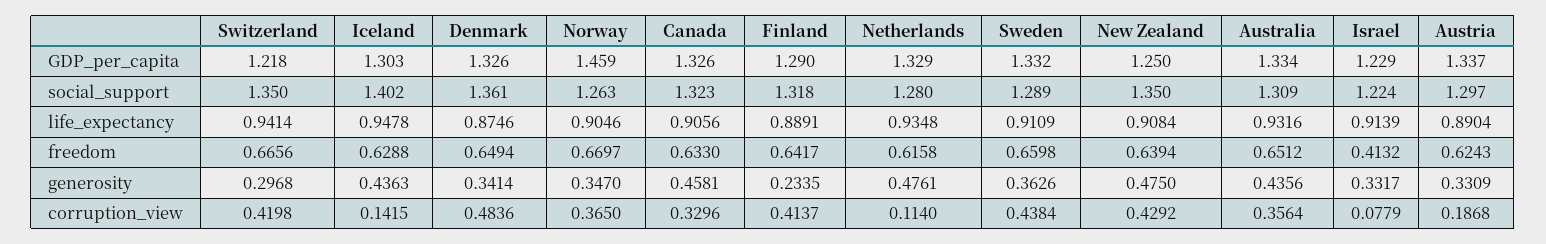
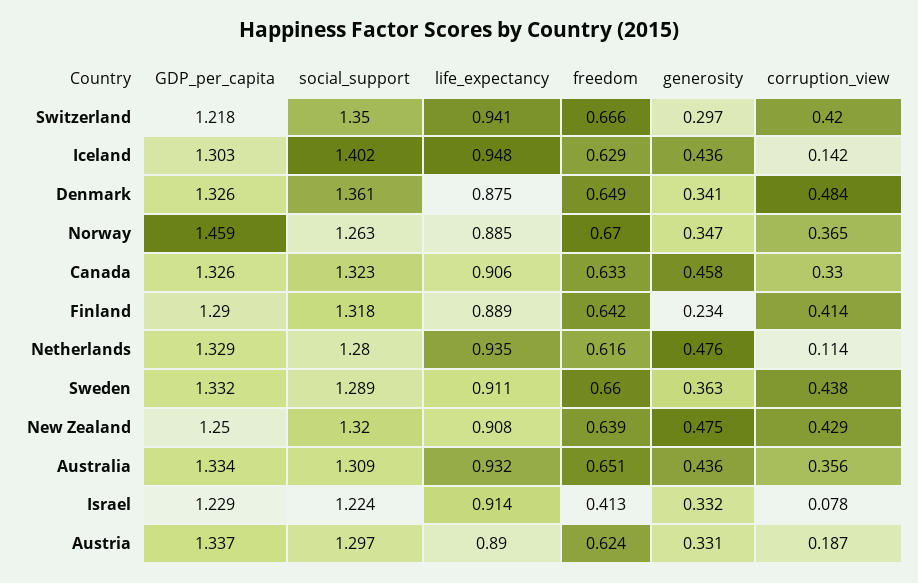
  {
    "Switzerland": {
      "GDP_per_capita": 1.218,
      "social_support": 1.35,
      "life_expectancy": 0.9414,
      "freedom": 0.6656,
      "generosity": 0.2968,
      "corruption_view": 0.4198
    },
    "Iceland": {
      "GDP_per_capita": 1.303,
      "social_support": 1.402,
      "life_expectancy": 0.9478,
      "freedom": 0.6288,
      "generosity": 0.4363,
      "corruption_view": 0.1415
    },
    "Denmark": {
      "GDP_per_capita": 1.326,
      "social_support": 1.361,
      "life_expectancy": 0.8746,
      "freedom": 0.6494,
      "generosity": 0.3414,
      "corruption_view": 0.4836
    },
    "Norway": {
      "GDP_per_capita": 1.459,
      "social_support": 1.263,
-     "life_expectancy": 0.9046,
+     "life_expectancy": 0.885,
      "freedom": 0.6697,
      "generosity": 0.347,
      "corruption_view": 0.365
    },
    "Canada": {
      "GDP_per_capita": 1.326,
      "social_support": 1.323,
      "life_expectancy": 0.9056,
      "freedom": 0.633,
      "generosity": 0.4581,
      "corruption_view": 0.3296
    },
    "Finland": {
      "GDP_per_capita": 1.29,
      "social_support": 1.318,
      "life_expectancy": 0.8891,
      "freedom": 0.6417,
      "generosity": 0.2335,
      "corruption_view": 0.4137
    },
    "Netherlands": {
      "GDP_per_capita": 1.329,
      "social_support": 1.28,
      "life_expectancy": 0.9348,
      "freedom": 0.6158,
      "generosity": 0.4761,
      "corruption_view": 0.114
    },
    "Sweden": {
      "GDP_per_capita": 1.332,
      "social_support": 1.289,
      "life_expectancy": 0.9109,
      "freedom": 0.6598,
      "generosity": 0.3626,
      "corruption_view": 0.4384
    },
    "New Zealand": {
      "GDP_per_capita": 1.25,
-     "social_support": 1.35,
+     "social_support": 1.32,
      "life_expectancy": 0.9084,
      "freedom": 0.6394,
      "generosity": 0.475,
      "corruption_view": 0.4292
    },
    "Australia": {
      "GDP_per_capita": 1.334,
      "social_support": 1.309,
      "life_expectancy": 0.9316,
      "freedom": 0.6512,
      "generosity": 0.4356,
      "corruption_view": 0.3564
    },
    "Israel": {
      "GDP_per_capita": 1.229,
      "social_support": 1.224,
      "life_expectancy": 0.9139,
      "freedom": 0.4132,
      "generosity": 0.3317,
      "corruption_view": 0.0779
    },
    "Austria": {
      "GDP_per_capita": 1.337,
      "social_support": 1.297,
      "life_expectancy": 0.8904,
      "freedom": 0.6243,
      "generosity": 0.3309,
      "corruption_view": 0.1868
    }
  }

